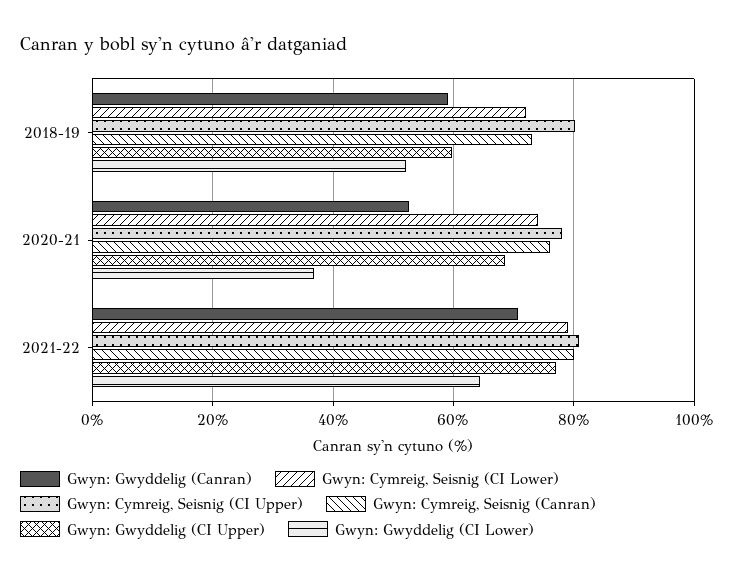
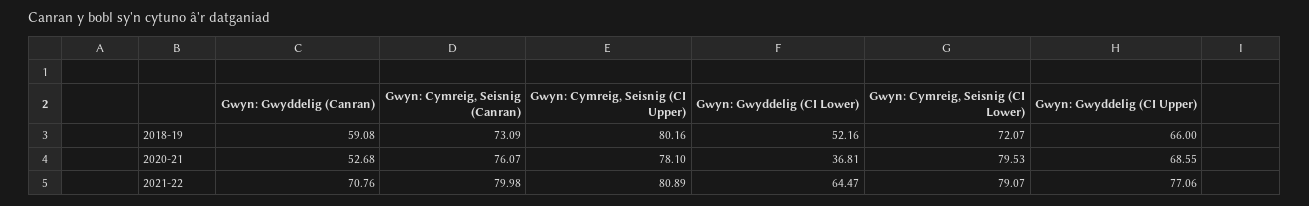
  {
    "Gwyn: Gwyddelig (Canran)": {
      "2018-19": 59.08,
      "2020-21": 52.68,
      "2021-22": 70.76
    },
    "Gwyn: Cymreig, Seisnig (CI Lower)": {
      "2018-19": 72.07,
-     "2020-21": 74,
+     "2020-21": 79.53,
      "2021-22": 79.07
    },
    "Gwyn: Cymreig, Seisnig (CI Upper)": {
      "2018-19": 80.16,
      "2020-21": 78.1,
      "2021-22": 80.89
    },
    "Gwyn: Cymreig, Seisnig (Canran)": {
      "2018-19": 73.09,
      "2020-21": 76.07,
      "2021-22": 79.98
    },
    "Gwyn: Gwyddelig (CI Upper)": {
-     "2018-19": 60,
+     "2018-19": 66,
      "2020-21": 68.55,
      "2021-22": 77.06
    },
    "Gwyn: Gwyddelig (CI Lower)": {
      "2018-19": 52.16,
      "2020-21": 36.81,
      "2021-22": 64.47
    }
  }

